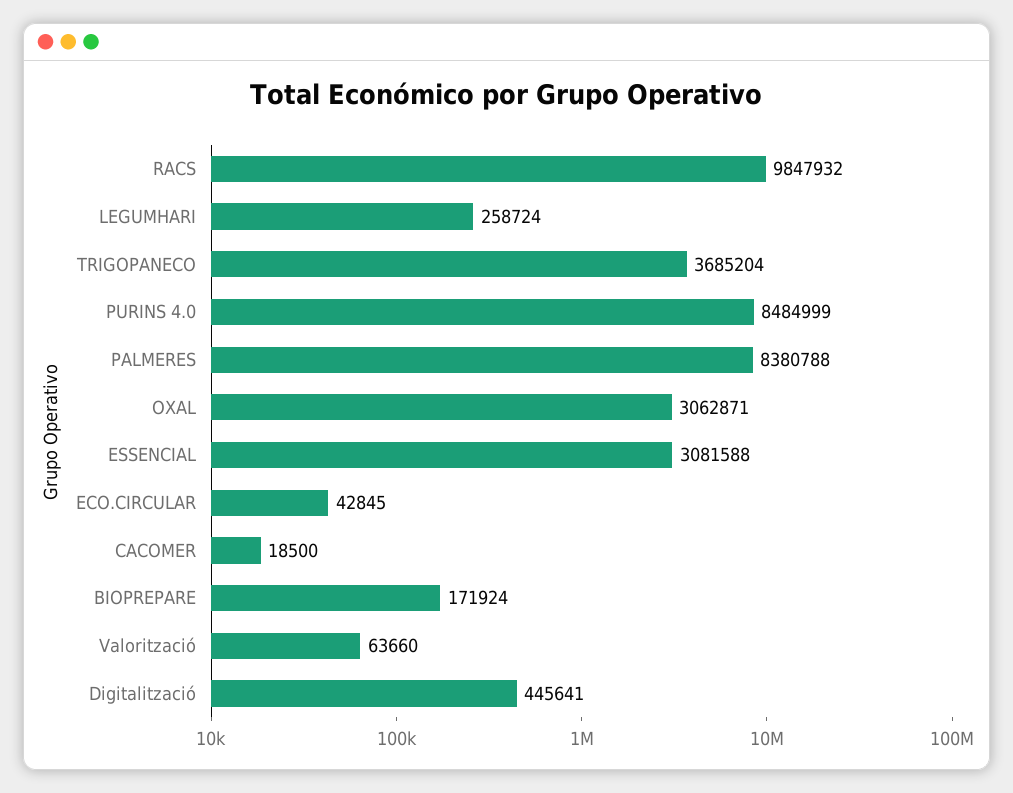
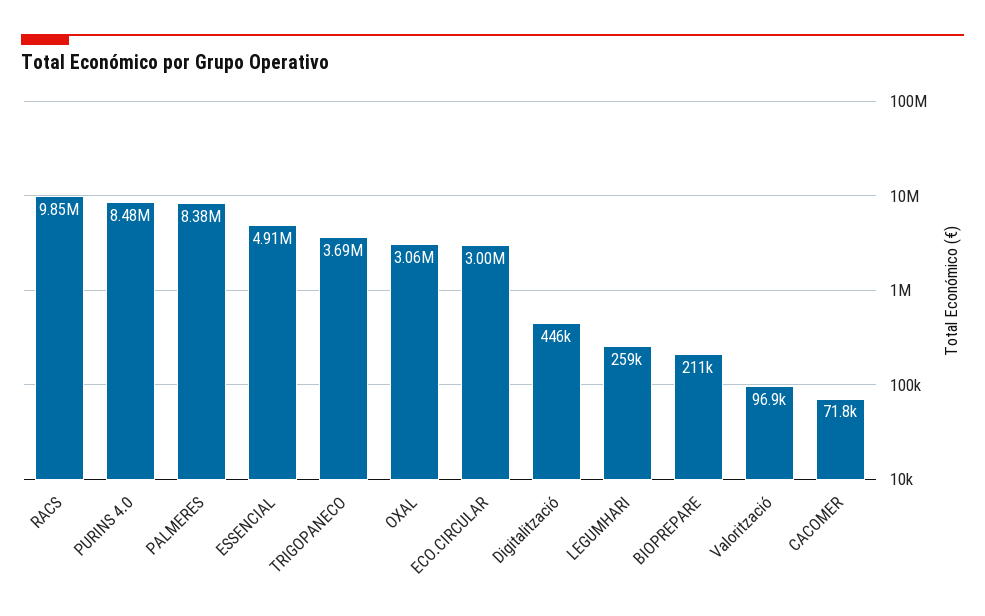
  {
    "RACS": 9847932,
    "LEGUMHARI": 258724,
    "TRIGOPANECO": 3685204,
    "PURINS 4.0": 8484999,
    "PALMERES": 8380788,
    "OXAL": 3062871,
-   "ESSENCIAL": 3081588,
+   "ESSENCIAL": 4910000,
-   "ECO.CIRCULAR": 42845,
+   "ECO.CIRCULAR": 3000000,
-   "CACOMER": 18500,
+   "CACOMER": 71800,
-   "BIOPREPARE": 171924,
+   "BIOPREPARE": 211000,
-   "Valorització": 63660,
+   "Valorització": 96900,
    "Digitalització": 445641
  }

